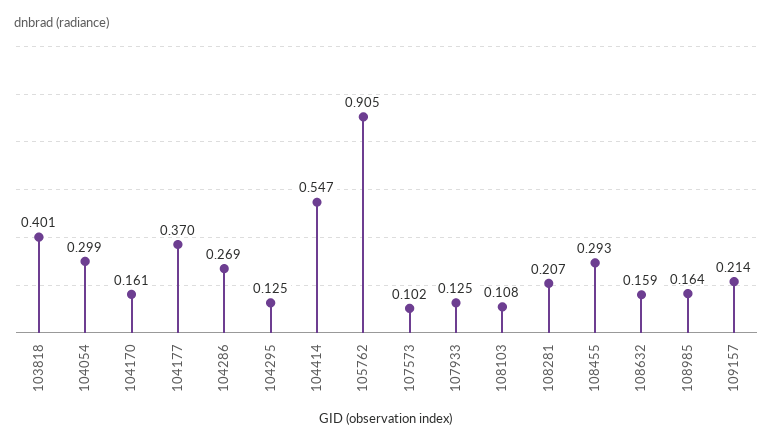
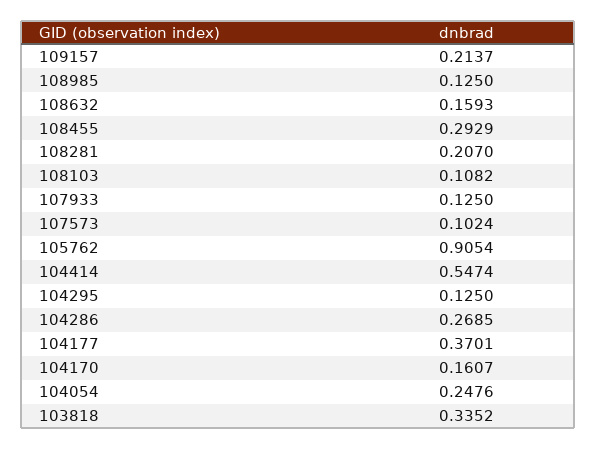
  {
-   "103818": 0.401,
+   "103818": 0.3352,
-   "104054": 0.299,
+   "104054": 0.2476,
    "104170": 0.1607,
    "104177": 0.3701,
    "104286": 0.2685,
    "104295": 0.125,
    "104414": 0.5474,
    "105762": 0.9054,
    "107573": 0.1024,
    "107933": 0.125,
    "108103": 0.1082,
    "108281": 0.207,
    "108455": 0.2929,
    "108632": 0.1593,
-   "108985": 0.164,
+   "108985": 0.125,
    "109157": 0.2137
  }

